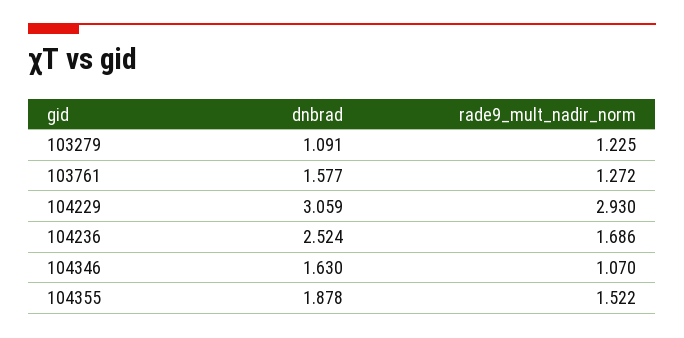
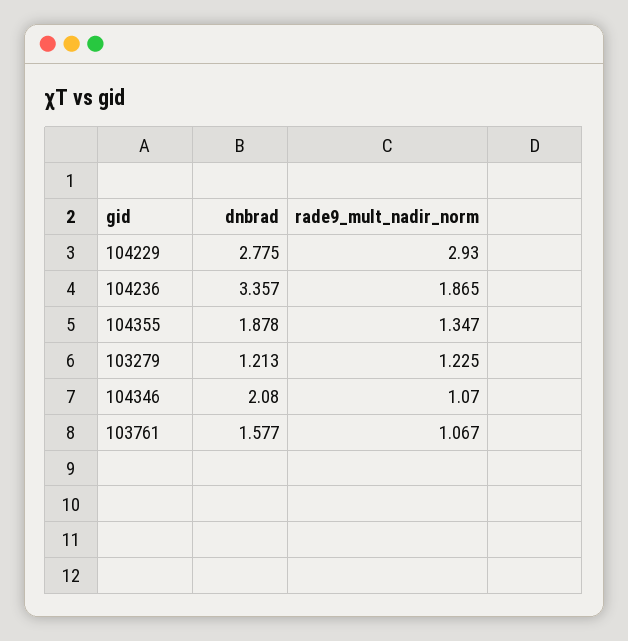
  {
    "dnbrad": {
-     "103279": 1.091,
+     "103279": 1.213,
      "103761": 1.577,
-     "104229": 3.059,
+     "104229": 2.775,
-     "104236": 2.524,
+     "104236": 3.357,
-     "104346": 1.63,
+     "104346": 2.08,
      "104355": 1.878
    },
    "rade9_mult_nadir_norm": {
      "103279": 1.225,
-     "103761": 1.272,
+     "103761": 1.067,
      "104229": 2.93,
-     "104236": 1.686,
+     "104236": 1.865,
      "104346": 1.07,
-     "104355": 1.522
+     "104355": 1.347
    }
  }

